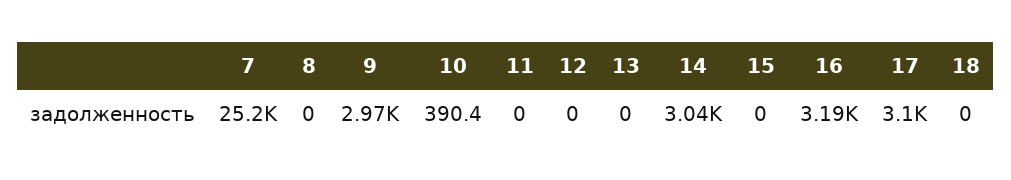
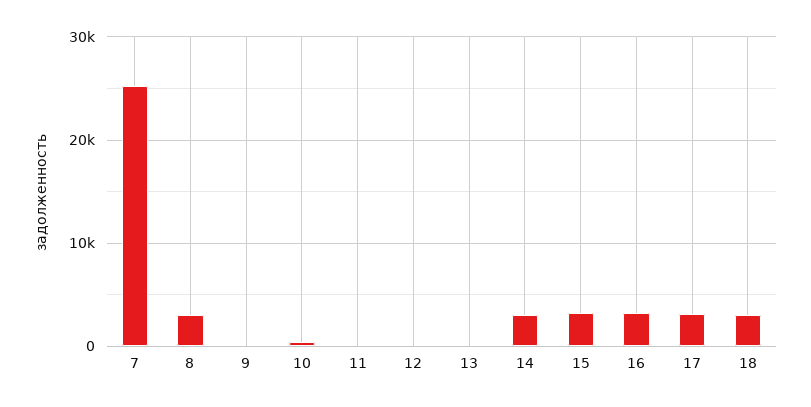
  {
    "7": 25200,
-   "8": 0,
+   "8": 3000,
-   "9": 2970,
+   "9": 0,
    "10": 390.4,
    "11": 0,
    "12": 0,
    "13": 0,
    "14": 3040,
-   "15": 0,
+   "15": 3000,
    "16": 3190,
    "17": 3100,
-   "18": 0
+   "18": 3000
  }

